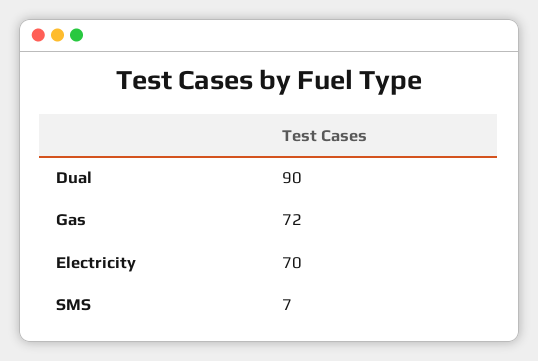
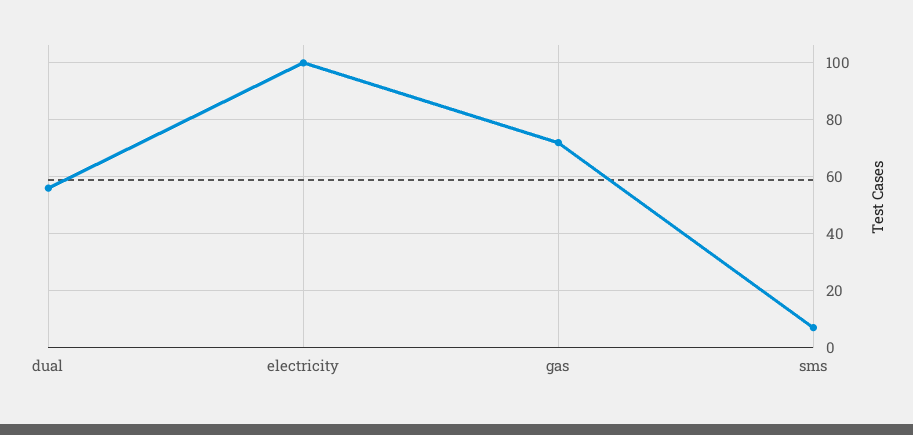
  {
-   "Dual": 90,
+   "Dual": 55,
    "Gas": 72,
-   "Electricity": 70,
+   "Electricity": 100,
    "SMS": 7
  }

